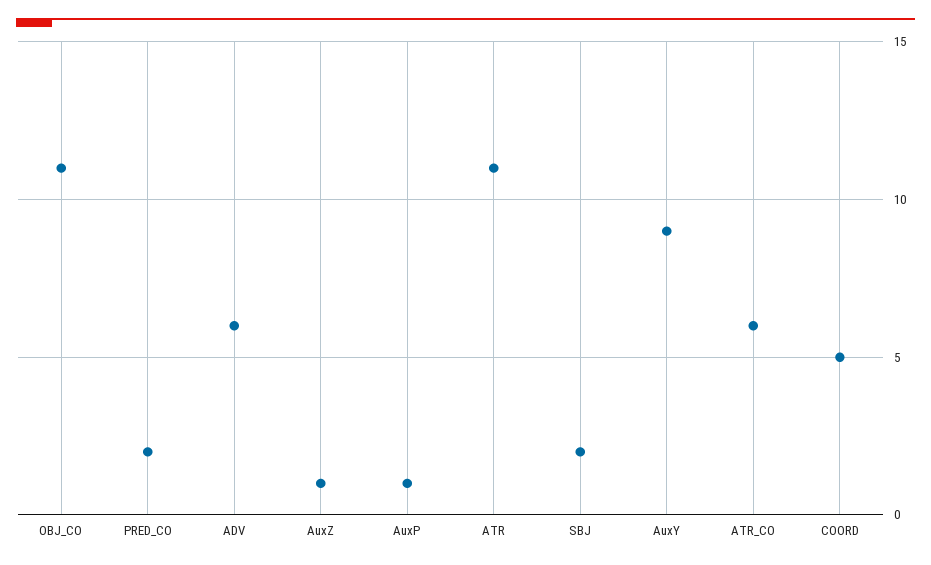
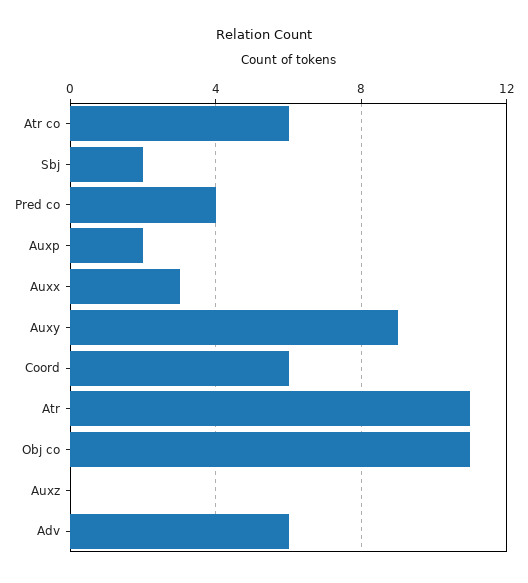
  {
    "OBJ_CO": 11,
-   "PRED_CO": 2,
+   "PRED_CO": 4,
    "ADV": 6,
-   "AuxZ": 1,
+   "AuxZ": 0,
-   "AuxP": 1,
+   "AuxP": 2,
    "ATR": 11,
    "SBJ": 2,
    "AuxY": 9,
    "ATR_CO": 6,
-   "COORD": 5
+   "COORD": 6,
+   "Auxx": 3
  }

